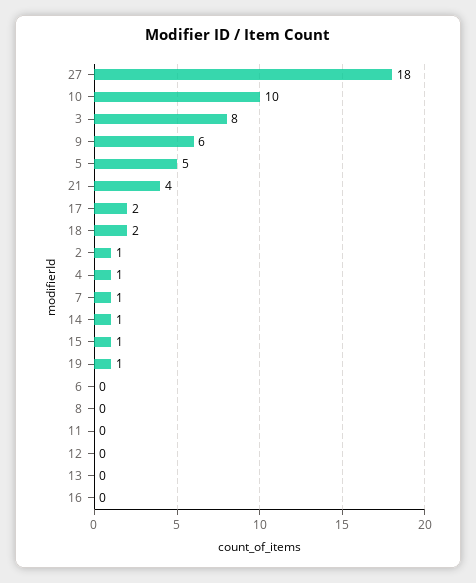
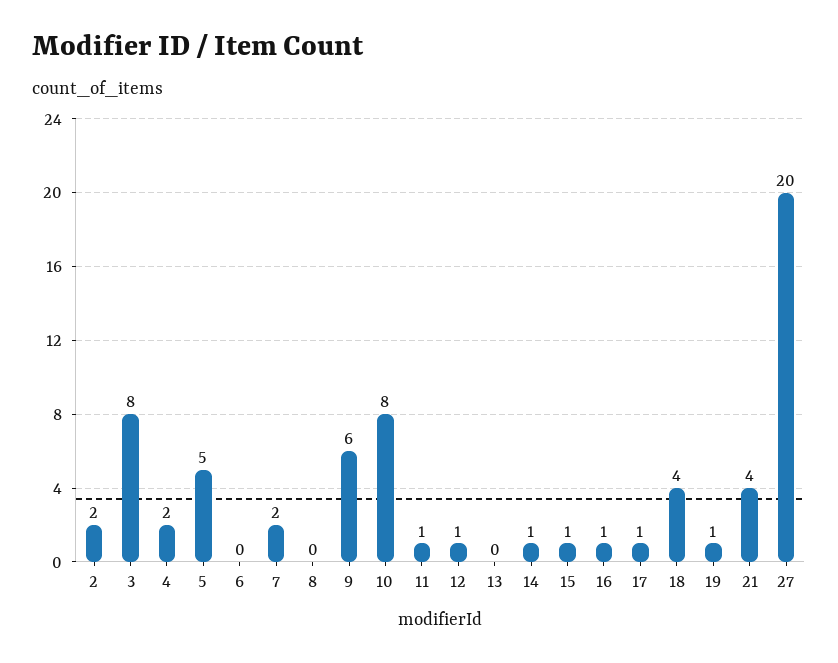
  {
-   "27": 18,
+   "27": 20,
-   "10": 10,
+   "10": 8,
    "3": 8,
    "9": 6,
    "5": 5,
    "21": 4,
-   "17": 2,
+   "17": 1,
-   "18": 2,
+   "18": 4,
-   "2": 1,
+   "2": 2,
-   "4": 1,
+   "4": 2,
-   "7": 1,
+   "7": 2,
    "14": 1,
    "15": 1,
    "19": 1,
    "6": 0,
    "8": 0,
-   "11": 0,
+   "11": 1,
-   "12": 0,
+   "12": 1,
    "13": 0,
-   "16": 0
+   "16": 1
  }

